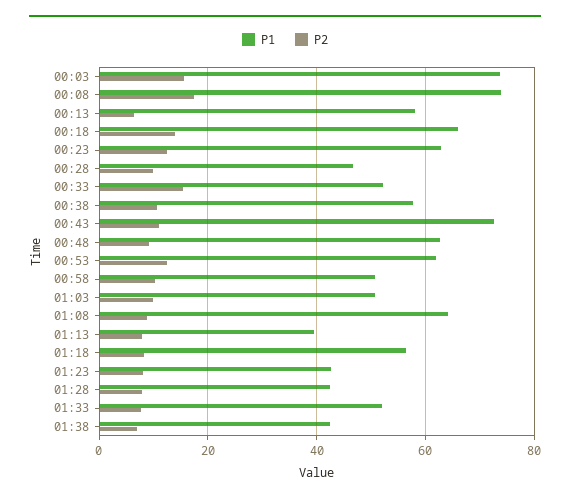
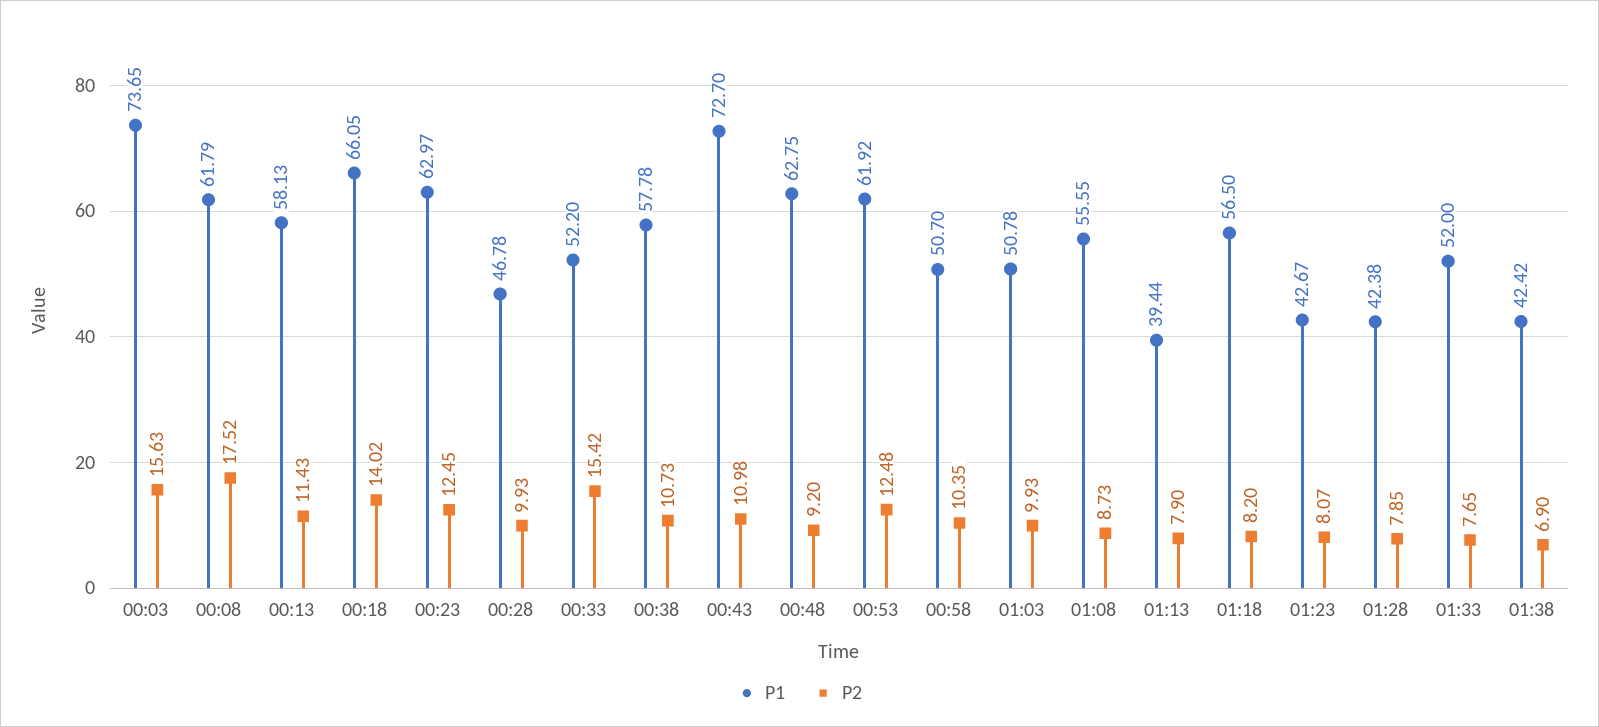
  {
    "P1": {
      "00:03": 73.65,
-     "00:08": 74,
+     "00:08": 61.79,
      "00:13": 58.13,
      "00:18": 66.05,
      "00:23": 62.97,
      "00:28": 46.78,
      "00:33": 52.2,
      "00:38": 57.78,
      "00:43": 72.7,
      "00:48": 62.75,
      "00:53": 61.92,
      "00:58": 50.7,
      "01:03": 50.78,
-     "01:08": 64,
+     "01:08": 55.55,
      "01:13": 39.44,
      "01:18": 56.5,
      "01:23": 42.67,
      "01:28": 42.38,
      "01:33": 52,
      "01:38": 42.42
    },
    "P2": {
      "00:03": 15.63,
      "00:08": 17.52,
-     "00:13": 6,
+     "00:13": 11.43,
      "00:18": 14.02,
      "00:23": 12.45,
      "00:28": 9.93,
      "00:33": 15.42,
      "00:38": 10.73,
      "00:43": 10.98,
      "00:48": 9.2,
      "00:53": 12.48,
      "00:58": 10.35,
      "01:03": 9.93,
      "01:08": 8.73,
      "01:13": 7.9,
      "01:18": 8.2,
      "01:23": 8.07,
      "01:28": 7.85,
      "01:33": 7.65,
      "01:38": 6.9
    }
  }

